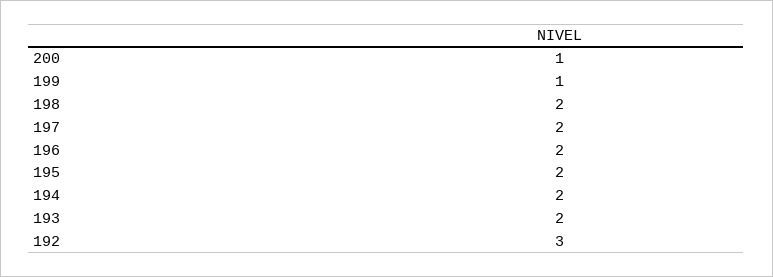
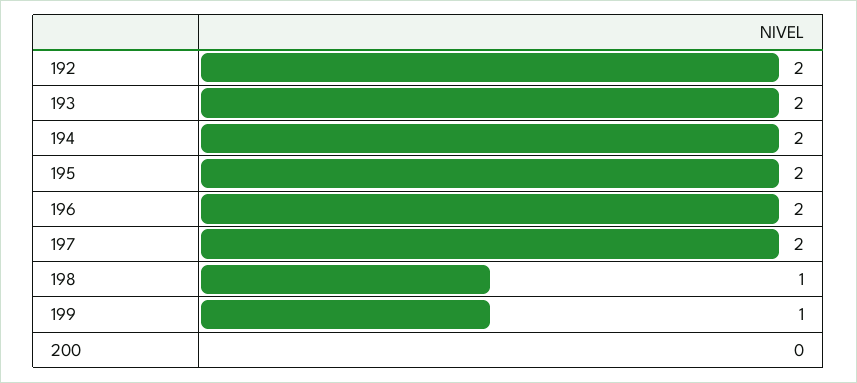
  {
-   "200": 1,
+   "200": 0,
    "199": 1,
-   "198": 2,
+   "198": 1,
    "197": 2,
    "196": 2,
    "195": 2,
    "194": 2,
    "193": 2,
-   "192": 3
+   "192": 2
  }

